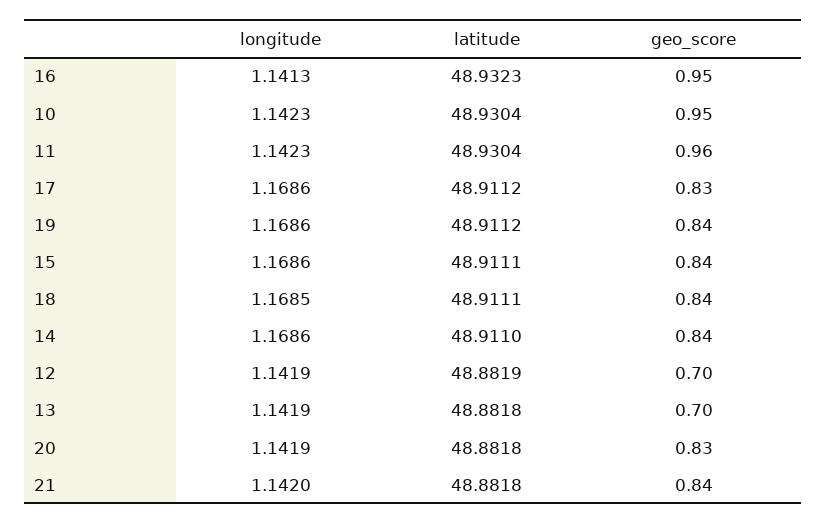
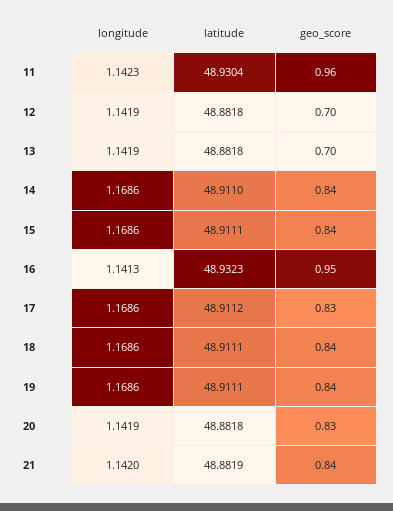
  {
    "longitude": {
      "16": 1.1413,
-     "10": 1.1423,
      "11": 1.1423,
      "17": 1.1686,
      "19": 1.1686,
      "15": 1.1686,
-     "18": 1.1685,
+     "18": 1.1686,
      "14": 1.1686,
      "12": 1.1419,
      "13": 1.1419,
      "20": 1.1419,
      "21": 1.142
    },
    "latitude": {
      "16": 48.9323,
-     "10": 48.9304,
      "11": 48.9304,
      "17": 48.9112,
-     "19": 48.9112,
+     "19": 48.9111,
      "15": 48.9111,
      "18": 48.9111,
      "14": 48.911,
-     "12": 48.8819,
+     "12": 48.8818,
      "13": 48.8818,
      "20": 48.8818,
-     "21": 48.8818
+     "21": 48.8819
    },
    "geo_score": {
      "16": 0.95,
-     "10": 0.95,
      "11": 0.96,
      "17": 0.83,
      "19": 0.84,
      "15": 0.84,
      "18": 0.84,
      "14": 0.84,
      "12": 0.7,
      "13": 0.7,
      "20": 0.83,
      "21": 0.84
    }
  }

